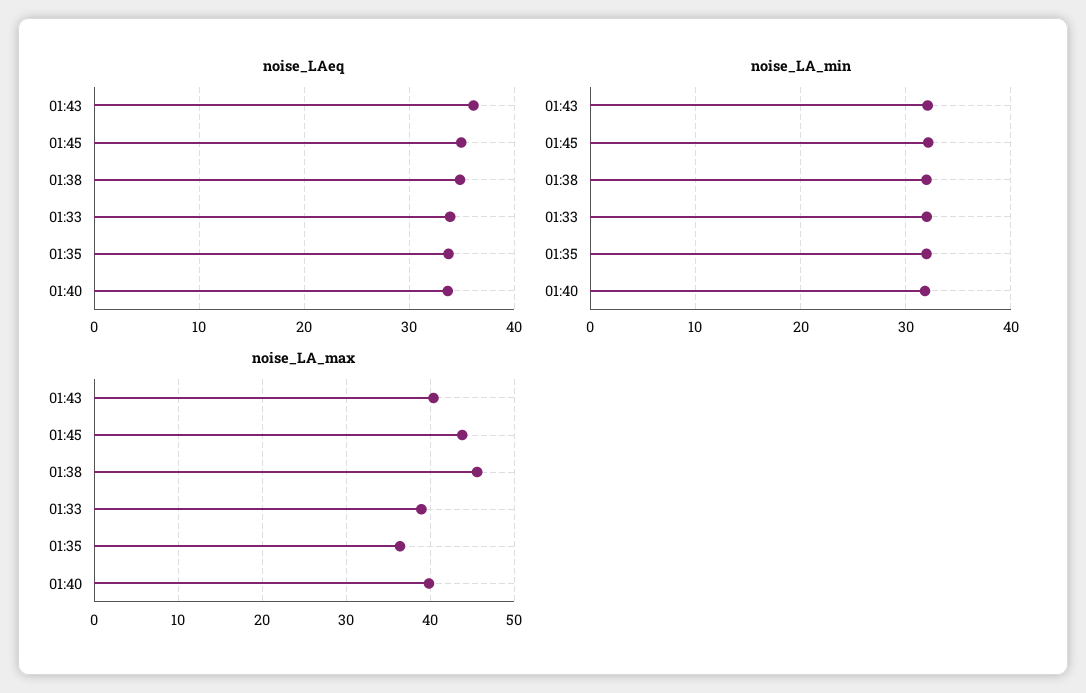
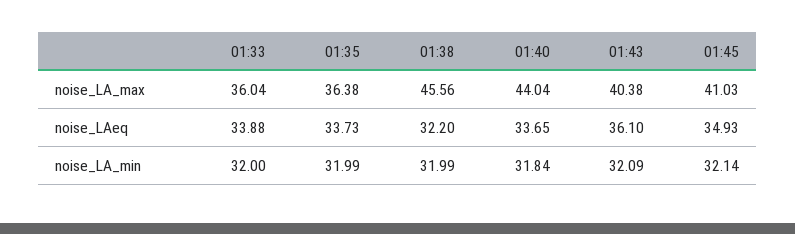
  {
    "noise_LAeq": {
      "01:43": 36.1,
      "01:45": 34.93,
-     "01:38": 35,
+     "01:38": 32.2,
      "01:33": 33.88,
      "01:35": 33.73,
      "01:40": 33.65
    },
    "noise_LA_min": {
      "01:43": 32.09,
      "01:45": 32.14,
      "01:38": 31.99,
      "01:33": 32,
      "01:35": 31.99,
      "01:40": 31.84
    },
    "noise_LA_max": {
      "01:43": 40.38,
-     "01:45": 44,
+     "01:45": 41.03,
      "01:38": 45.56,
-     "01:33": 39,
+     "01:33": 36.04,
      "01:35": 36.38,
-     "01:40": 40
+     "01:40": 44.04
    }
  }

